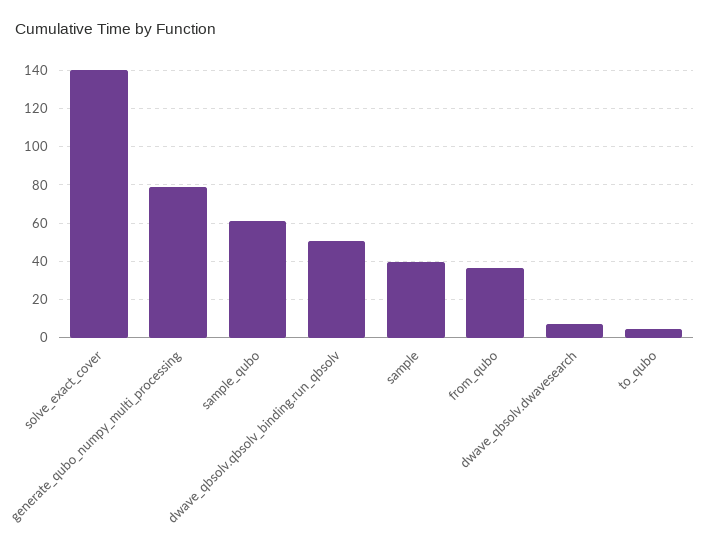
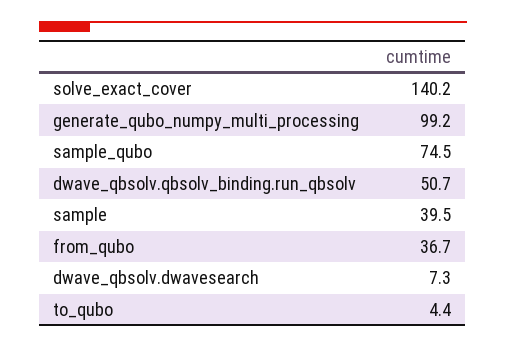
  {
    "solve_exact_cover": 140.2,
-   "generate_qubo_numpy_multi_processing": 80,
+   "generate_qubo_numpy_multi_processing": 99.2,
-   "sample_qubo": 60,
+   "sample_qubo": 74.5,
    "dwave_qbsolv.qbsolv_binding.run_qbsolv": 50.7,
    "sample": 39.5,
    "from_qubo": 36.7,
    "dwave_qbsolv.dwavesearch": 7.3,
    "to_qubo": 4.4
  }

